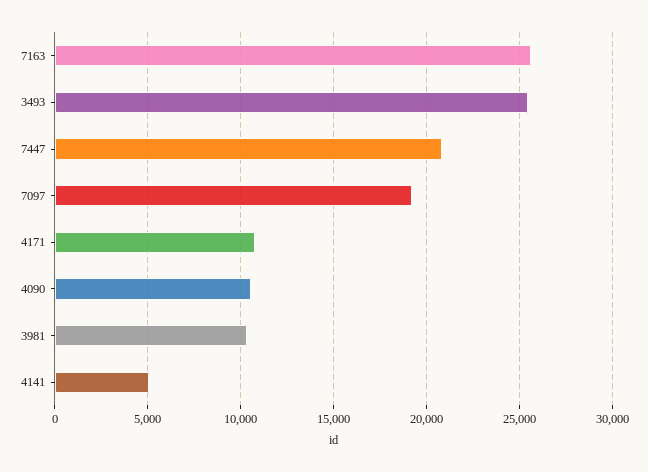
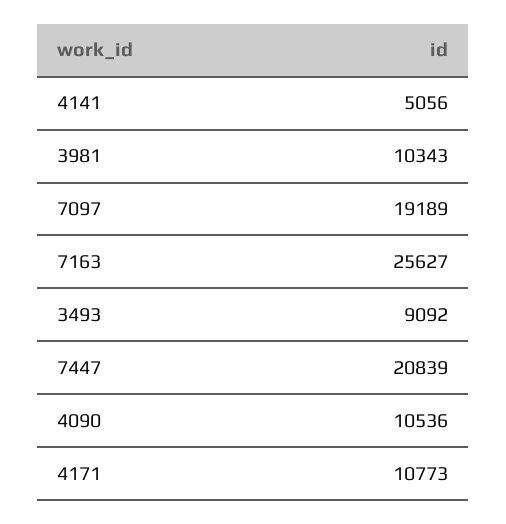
  {
    "7163": 25627,
-   "3493": 25500,
+   "3493": 9092,
    "7447": 20839,
    "7097": 19189,
    "4171": 10773,
    "4090": 10536,
    "3981": 10343,
    "4141": 5056
  }

